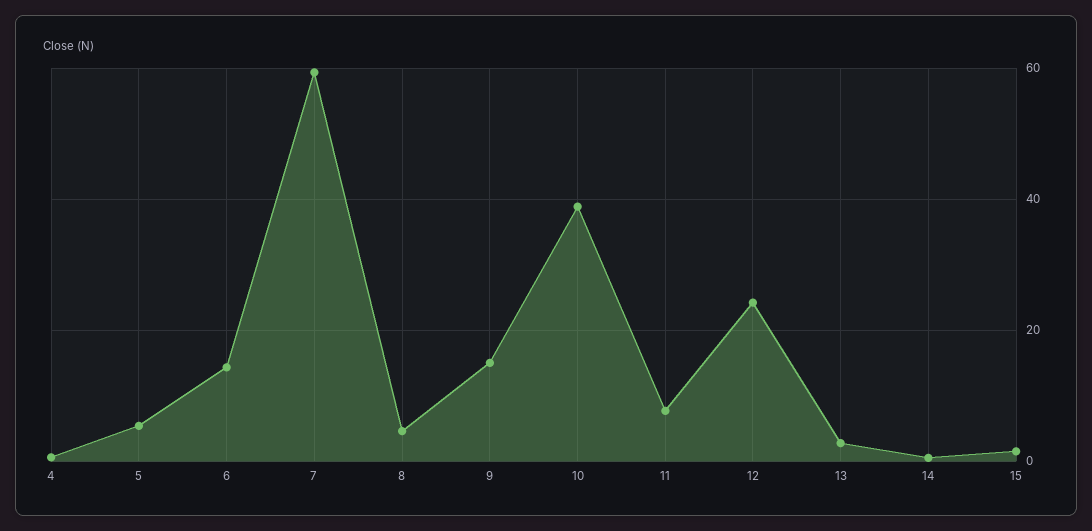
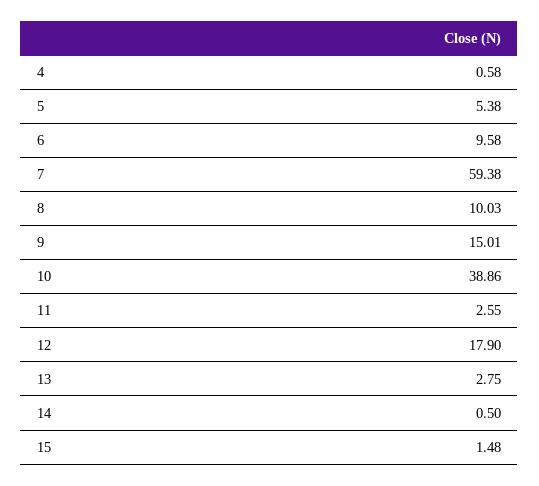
  {
    "4": 0.58,
    "5": 5.38,
-   "6": 14,
+   "6": 9.58,
    "7": 59.38,
-   "8": 4,
+   "8": 10.03,
    "9": 15.01,
    "10": 38.86,
-   "11": 8,
+   "11": 2.55,
-   "12": 24,
+   "12": 17.9,
    "13": 2.75,
    "14": 0.5,
    "15": 1.48
  }

